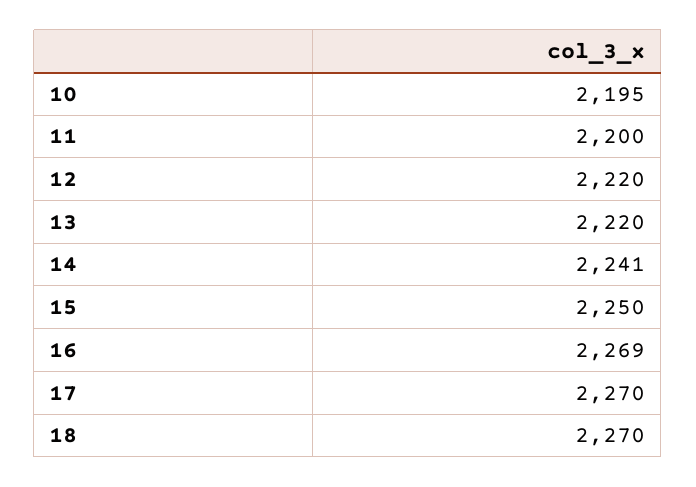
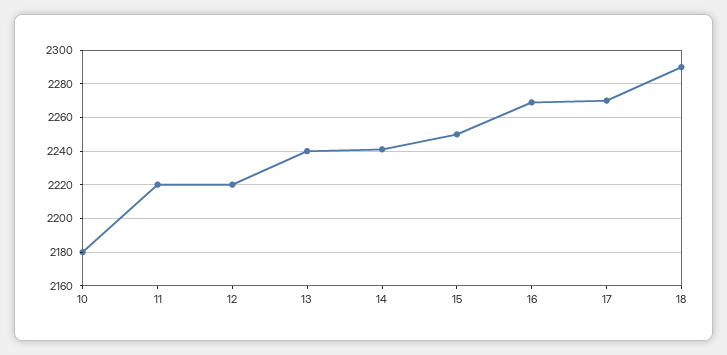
  {
-   "10": 2195,
+   "10": 2180,
-   "11": 2200,
+   "11": 2220,
    "12": 2220,
-   "13": 2220,
+   "13": 2240,
    "14": 2241,
    "15": 2250,
    "16": 2269,
    "17": 2270,
-   "18": 2270
+   "18": 2290
  }

